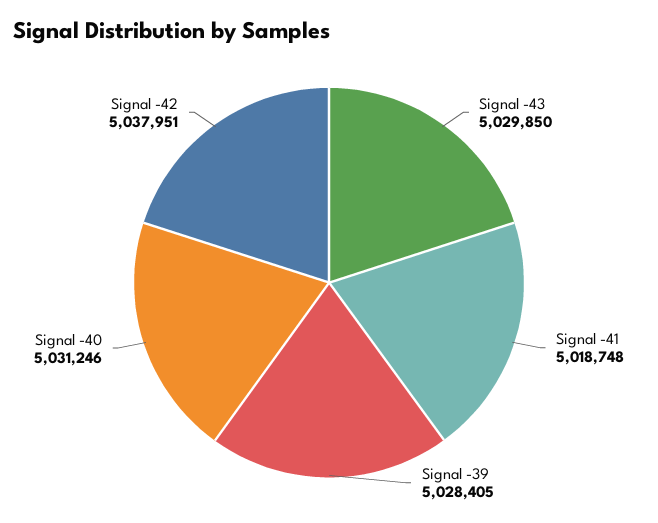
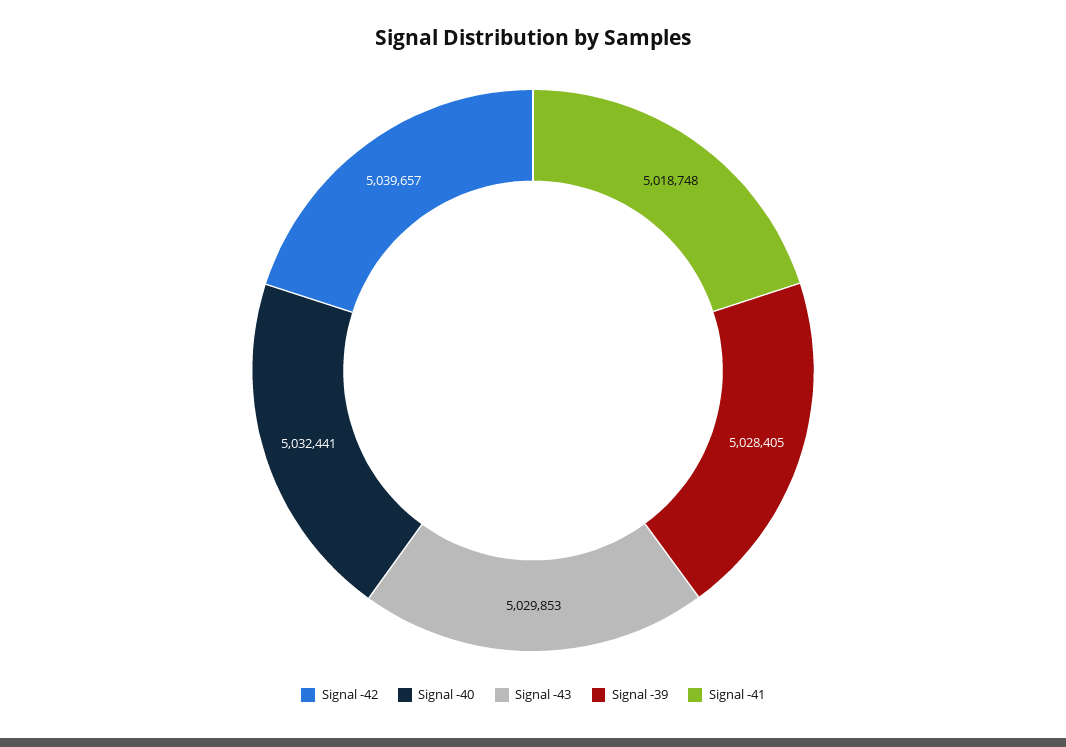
  {
-   "Signal -43": 5029850,
+   "Signal -43": 5029853,
    "Signal -41": 5018748,
    "Signal -39": 5028405,
-   "Signal -40": 5031246,
+   "Signal -40": 5032441,
-   "Signal -42": 5037951
+   "Signal -42": 5039657
  }

